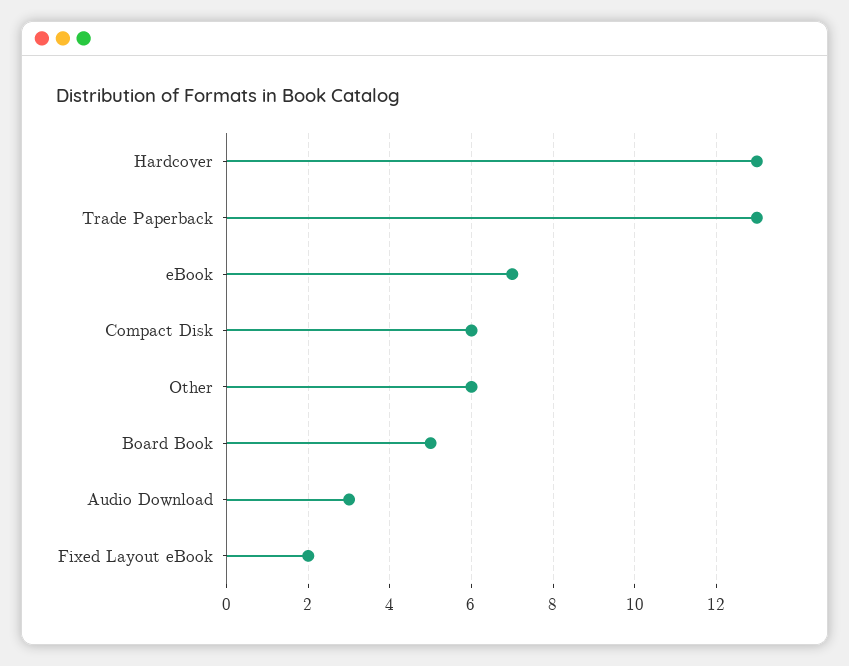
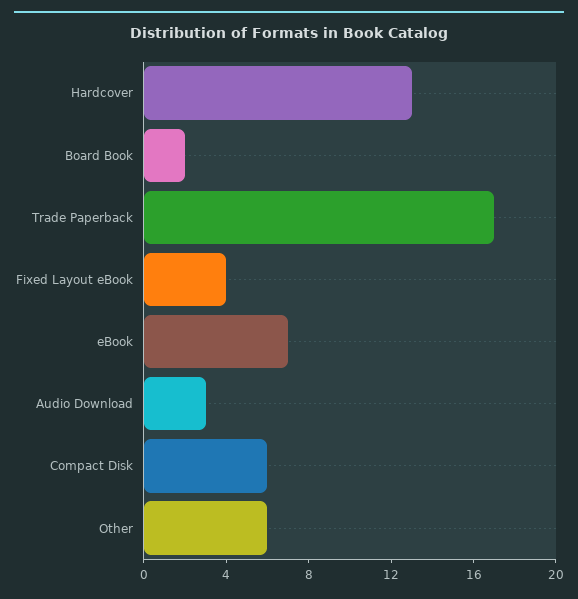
  {
    "Hardcover": 13,
-   "Trade Paperback": 13,
+   "Trade Paperback": 17,
    "eBook": 7,
    "Compact Disk": 6,
    "Other": 6,
-   "Board Book": 5,
+   "Board Book": 2,
    "Audio Download": 3,
-   "Fixed Layout eBook": 2
+   "Fixed Layout eBook": 4
  }

